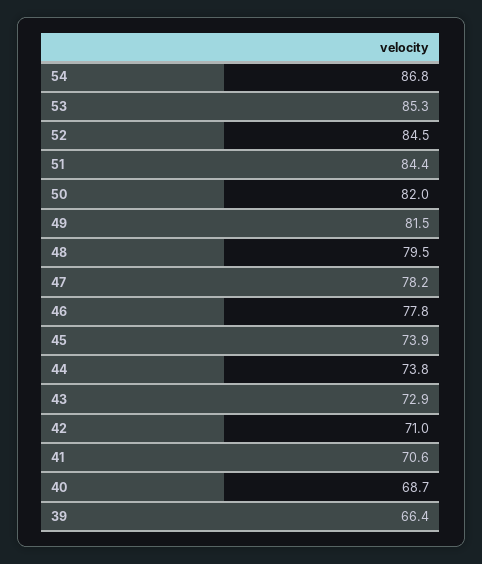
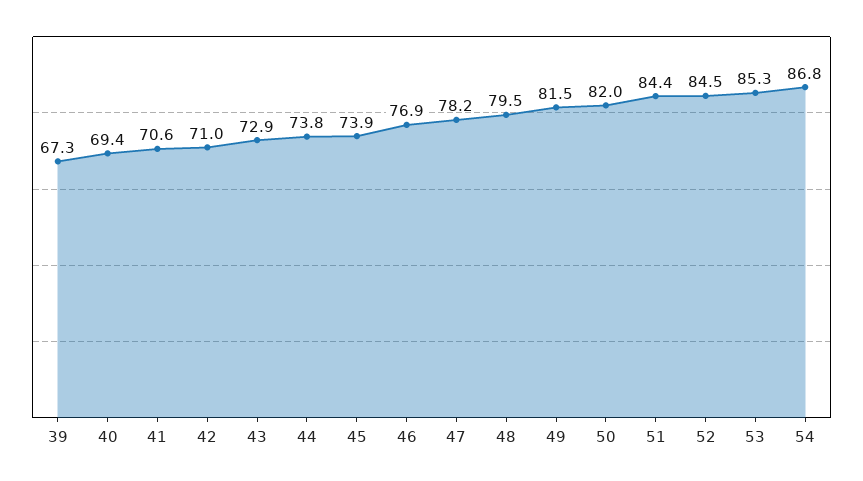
  {
    "54": 86.8,
    "53": 85.3,
    "52": 84.5,
    "51": 84.4,
    "50": 82,
    "49": 81.5,
    "48": 79.5,
    "47": 78.2,
-   "46": 77.8,
+   "46": 76.9,
    "45": 73.9,
    "44": 73.8,
    "43": 72.9,
    "42": 71,
    "41": 70.6,
-   "40": 68.7,
+   "40": 69.4,
-   "39": 66.4
+   "39": 67.3
  }

